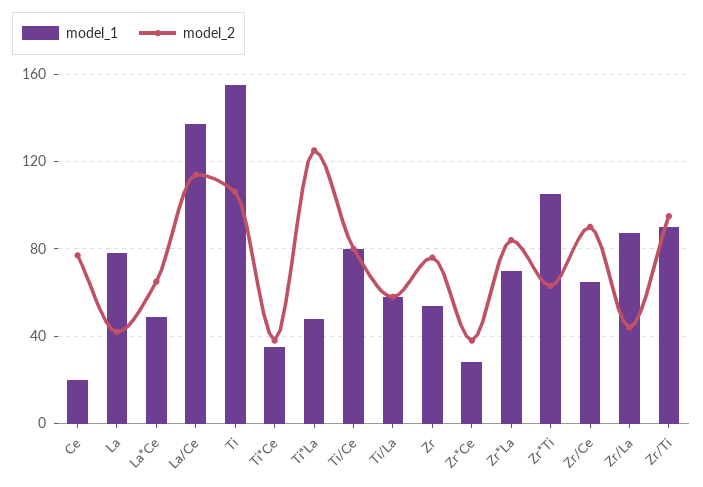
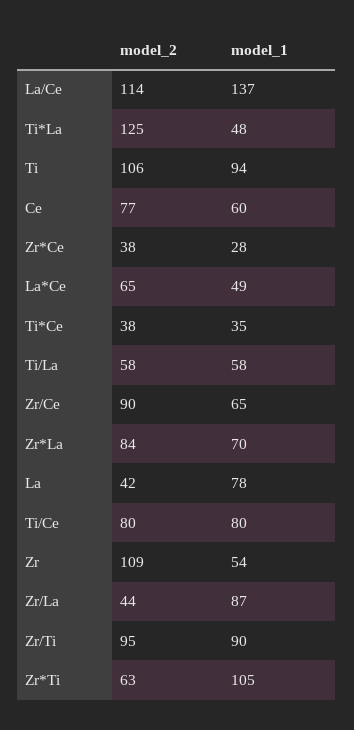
  {
    "model_1": {
-     "Ce": 20,
+     "Ce": 60,
      "La": 78,
      "La*Ce": 49,
      "La/Ce": 137,
-     "Ti": 155,
+     "Ti": 94,
      "Ti*Ce": 35,
      "Ti*La": 48,
      "Ti/Ce": 80,
      "Ti/La": 58,
      "Zr": 54,
      "Zr*Ce": 28,
      "Zr*La": 70,
      "Zr*Ti": 105,
      "Zr/Ce": 65,
      "Zr/La": 87,
      "Zr/Ti": 90
    },
    "model_2": {
      "Ce": 77,
      "La": 42,
      "La*Ce": 65,
      "La/Ce": 114,
      "Ti": 106,
      "Ti*Ce": 38,
      "Ti*La": 125,
      "Ti/Ce": 80,
      "Ti/La": 58,
-     "Zr": 75,
+     "Zr": 109,
      "Zr*Ce": 38,
      "Zr*La": 84,
      "Zr*Ti": 63,
      "Zr/Ce": 90,
      "Zr/La": 44,
      "Zr/Ti": 95
    }
  }

